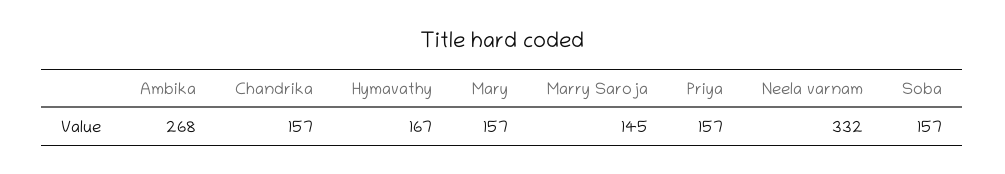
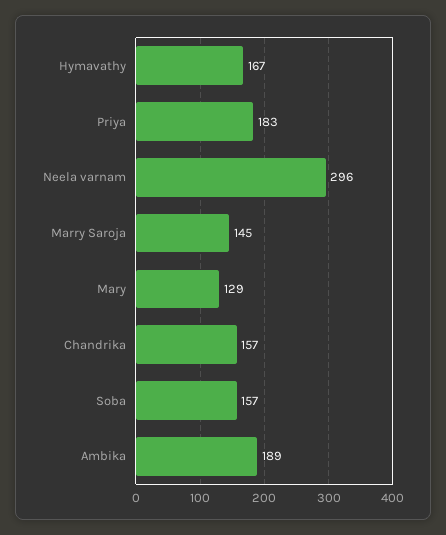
  {
-   "Ambika": 268,
+   "Ambika": 189,
    "Chandrika": 157,
    "Hymavathy": 167,
-   "Mary": 157,
+   "Mary": 129,
    "Marry Saroja": 145,
-   "Priya": 157,
+   "Priya": 183,
-   "Neela varnam": 332,
+   "Neela varnam": 296,
    "Soba": 157
  }

